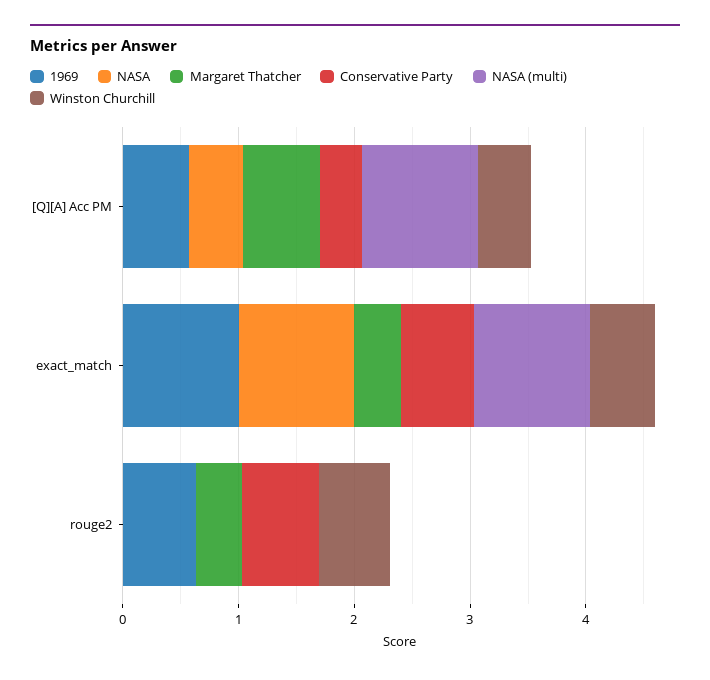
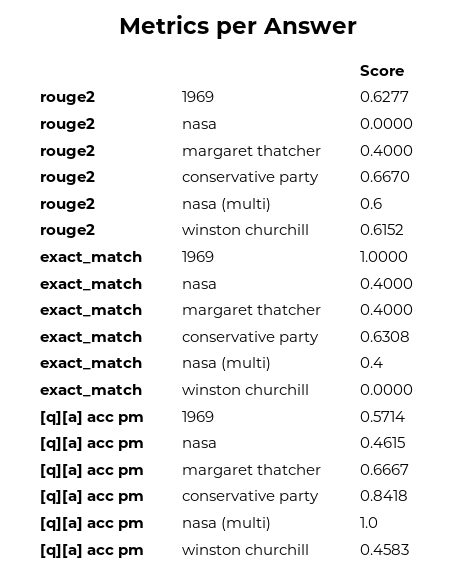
  {
    "1969": {
      "[Q][A] Acc PM": 0.5714,
      "exact_match": 1,
      "rouge2": 0.6277
    },
    "NASA": {
      "[Q][A] Acc PM": 0.4615,
-     "exact_match": 1,
+     "exact_match": 0.4,
      "rouge2": 0
    },
    "Margaret Thatcher": {
      "[Q][A] Acc PM": 0.6667,
      "exact_match": 0.4,
      "rouge2": 0.4
    },
    "Conservative Party": {
-     "[Q][A] Acc PM": 0.4,
+     "[Q][A] Acc PM": 0.8418,
      "exact_match": 0.6308,
      "rouge2": 0.667
    },
    "NASA (multi)": {
      "[Q][A] Acc PM": 1,
-     "exact_match": 1,
+     "exact_match": 0.4,
-     "rouge2": 0
+     "rouge2": 0.6
    },
    "Winston Churchill": {
      "[Q][A] Acc PM": 0.4583,
-     "exact_match": 0.6,
+     "exact_match": 0,
      "rouge2": 0.6152
    }
  }

